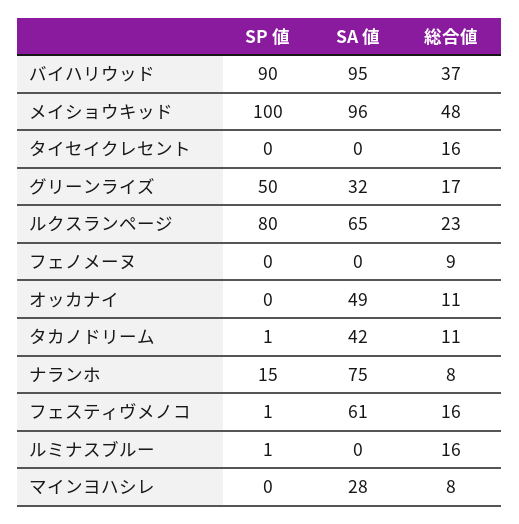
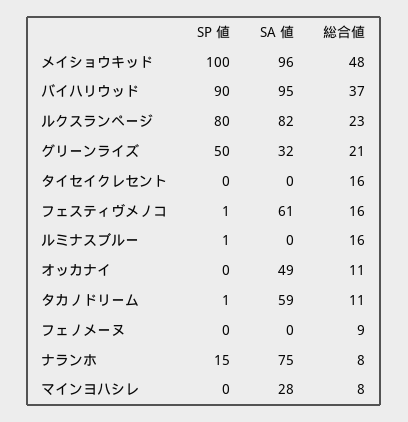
  {
    "SP 値": {
      "バイハリウッド": 90,
      "メイショウキッド": 100,
      "タイセイクレセント": 0,
      "グリーンライズ": 50,
      "ルクスランページ": 80,
      "フェノメーヌ": 0,
      "オッカナイ": 0,
      "タカノドリーム": 1,
      "ナランホ": 15,
      "フェスティヴメノコ": 1,
      "ルミナスブルー": 1,
      "マインヨハシレ": 0
    },
    "SA 値": {
      "バイハリウッド": 95,
      "メイショウキッド": 96,
      "タイセイクレセント": 0,
      "グリーンライズ": 32,
-     "ルクスランページ": 65,
+     "ルクスランページ": 82,
      "フェノメーヌ": 0,
      "オッカナイ": 49,
-     "タカノドリーム": 42,
+     "タカノドリーム": 59,
      "ナランホ": 75,
      "フェスティヴメノコ": 61,
      "ルミナスブルー": 0,
      "マインヨハシレ": 28
    },
    "総合値": {
      "バイハリウッド": 37,
      "メイショウキッド": 48,
      "タイセイクレセント": 16,
-     "グリーンライズ": 17,
+     "グリーンライズ": 21,
      "ルクスランページ": 23,
      "フェノメーヌ": 9,
      "オッカナイ": 11,
      "タカノドリーム": 11,
      "ナランホ": 8,
      "フェスティヴメノコ": 16,
      "ルミナスブルー": 16,
      "マインヨハシレ": 8
    }
  }

